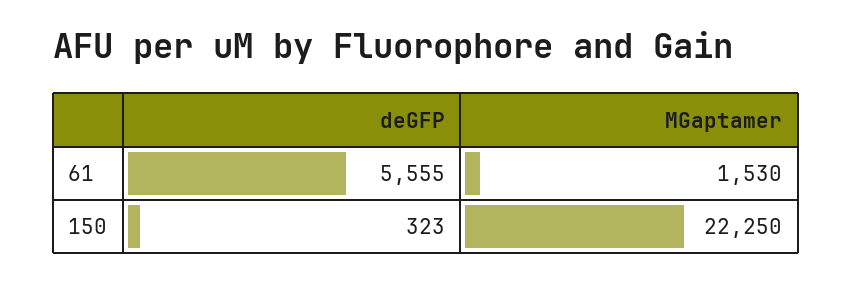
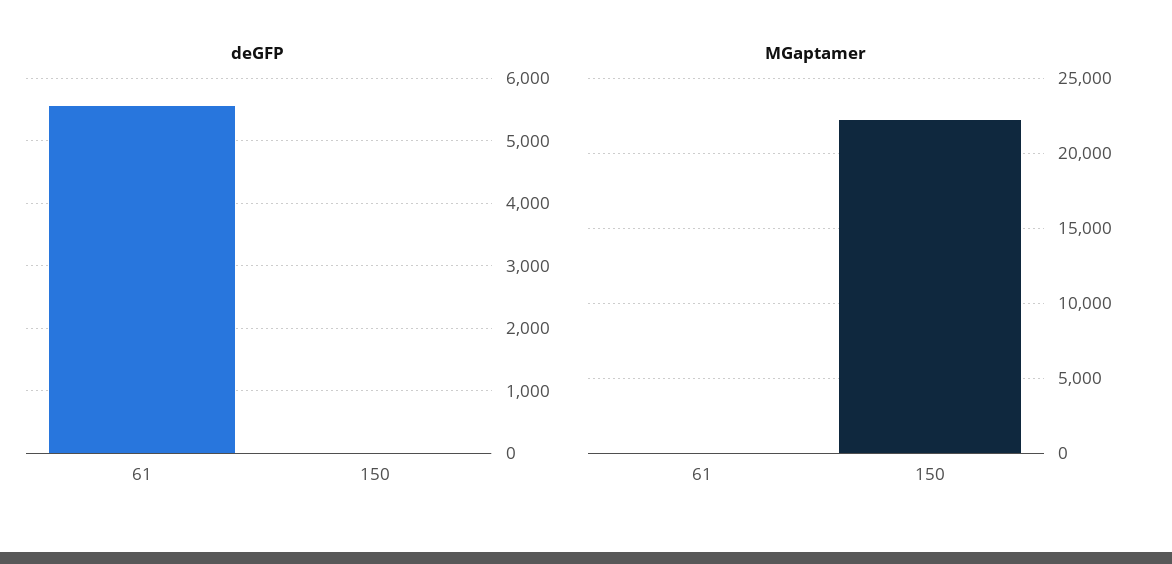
  {
    "deGFP": {
      "61": 5555,
-     "150": 323
+     "150": 0
    },
    "MGaptamer": {
-     "61": 1530,
+     "61": 0,
      "150": 22250
    }
  }

